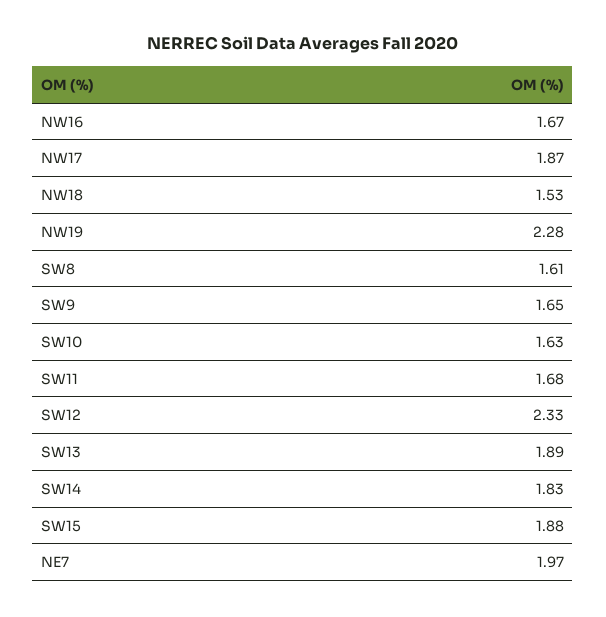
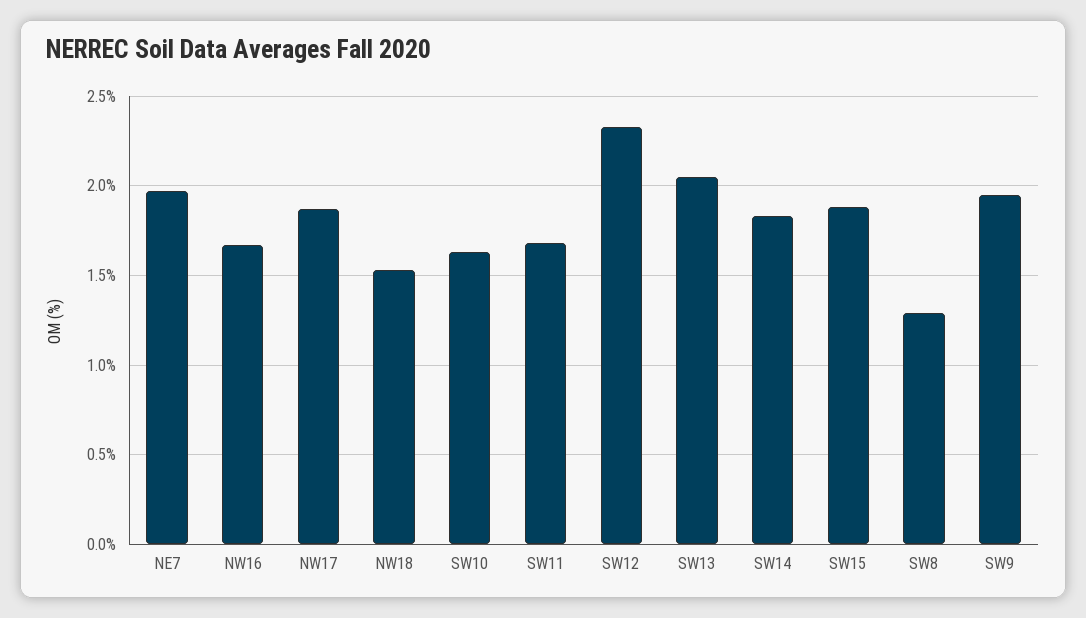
  {
    "NW16": 1.67,
    "NW17": 1.87,
    "NW18": 1.53,
-   "NW19": 2.28,
-   "SW8": 1.61,
+   "SW8": 1.3,
-   "SW9": 1.65,
+   "SW9": 1.95,
    "SW10": 1.63,
    "SW11": 1.68,
    "SW12": 2.33,
-   "SW13": 1.89,
+   "SW13": 2.05,
    "SW14": 1.83,
    "SW15": 1.88,
    "NE7": 1.97
  }

